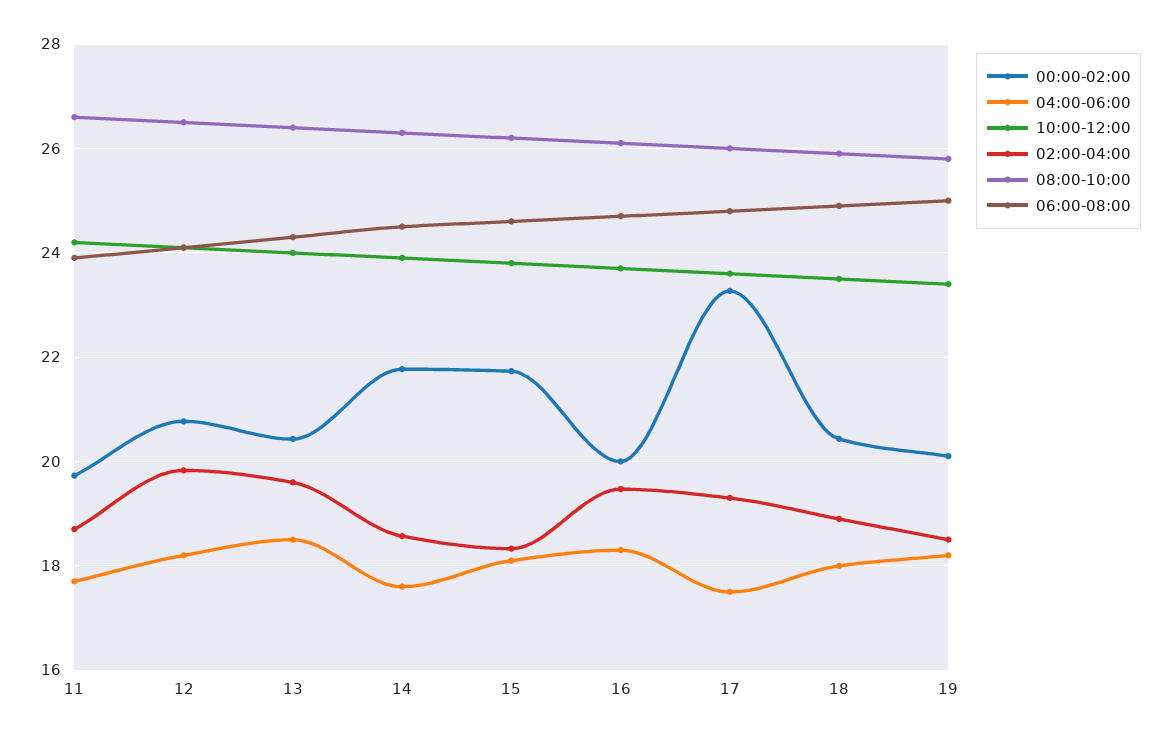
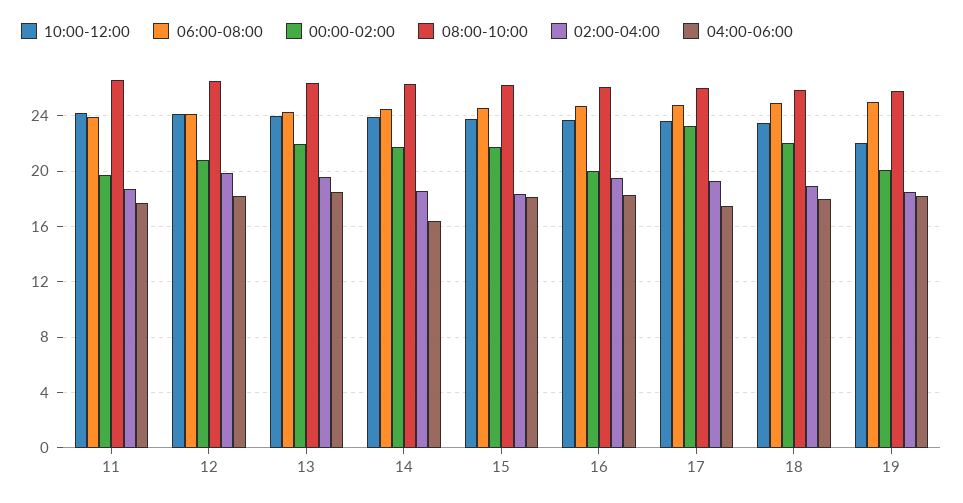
  {
    "00:00-02:00": {
      "11": 19.8,
      "12": 20.8,
-     "13": 20.4,
+     "13": 22,
      "14": 21.8,
      "15": 21.8,
      "16": 20,
      "17": 23.2,
-     "18": 20.4,
+     "18": 22,
      "19": 20.2
    },
    "04:00-06:00": {
      "11": 17.8,
      "12": 18.2,
      "13": 18.6,
-     "14": 17.6,
+     "14": 16.5,
      "15": 18.2,
      "16": 18.4,
      "17": 17.6,
      "18": 18,
      "19": 18.2
    },
    "10:00-12:00": {
      "11": 24.2,
      "12": 24.2,
      "13": 24,
      "14": 24,
      "15": 23.8,
      "16": 23.8,
      "17": 23.6,
      "18": 23.6,
-     "19": 23.4
+     "19": 22
    },
    "02:00-04:00": {
      "11": 18.8,
      "12": 19.8,
      "13": 19.6,
      "14": 18.6,
      "15": 18.4,
      "16": 19.4,
      "17": 19.4,
      "18": 19,
      "19": 18.6
    },
    "08:00-10:00": {
      "11": 26.6,
      "12": 26.6,
      "13": 26.4,
      "14": 26.4,
      "15": 26.2,
      "16": 26.2,
      "17": 26,
      "18": 26,
      "19": 25.8
    },
    "06:00-08:00": {
      "11": 24,
      "12": 24.2,
      "13": 24.4,
      "14": 24.6,
      "15": 24.6,
      "16": 24.8,
      "17": 24.8,
      "18": 25,
      "19": 25
    }
  }

